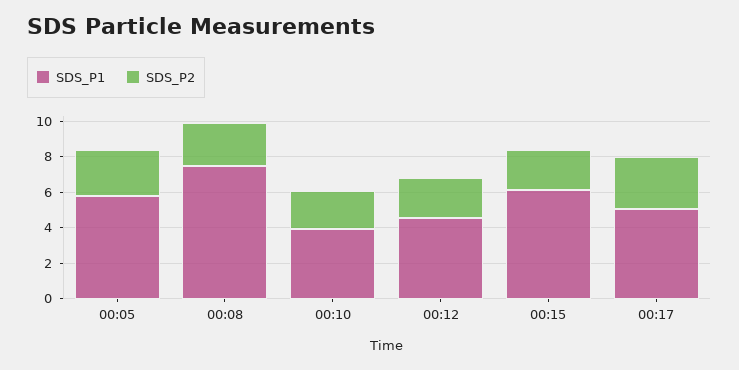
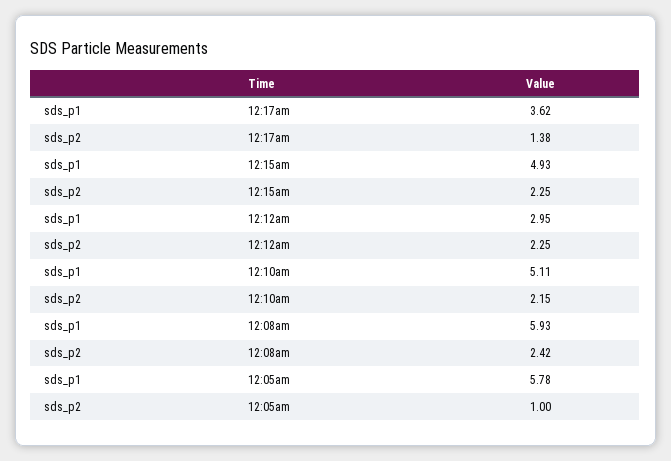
  {
    "SDS_P1": {
      "00:05": 5.78,
-     "00:08": 7.5,
+     "00:08": 5.93,
-     "00:10": 4,
+     "00:10": 5.11,
-     "00:12": 4.5,
+     "00:12": 2.95,
-     "00:15": 6,
+     "00:15": 4.93,
-     "00:17": 5
+     "00:17": 3.62
    },
    "SDS_P2": {
-     "00:05": 2.5,
+     "00:05": 1,
      "00:08": 2.42,
      "00:10": 2.15,
      "00:12": 2.25,
      "00:15": 2.25,
-     "00:17": 3
+     "00:17": 1.38
    }
  }

